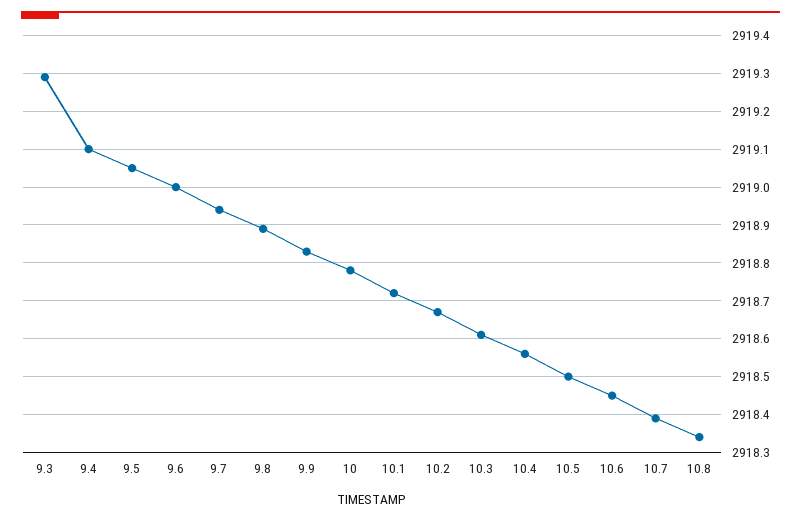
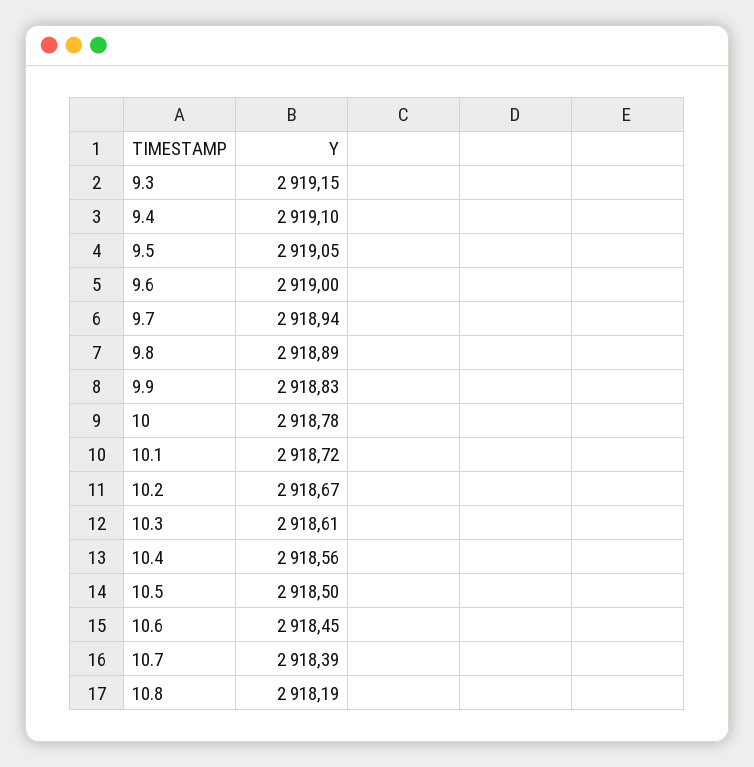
  {
-   "9.3": 2919.3,
+   "9.3": 2919.15,
    "9.4": 2919.1,
    "9.5": 2919.05,
    "9.6": 2919,
    "9.7": 2918.94,
    "9.8": 2918.89,
    "9.9": 2918.83,
    "10": 2918.78,
    "10.1": 2918.72,
    "10.2": 2918.67,
    "10.3": 2918.61,
    "10.4": 2918.56,
    "10.5": 2918.5,
    "10.6": 2918.45,
    "10.7": 2918.39,
-   "10.8": 2918.35
+   "10.8": 2918.19
  }

